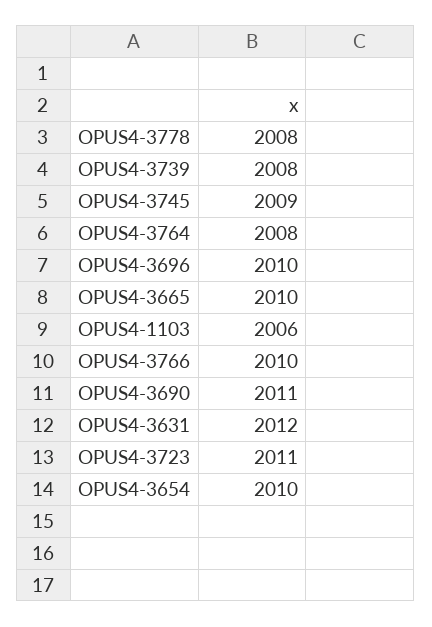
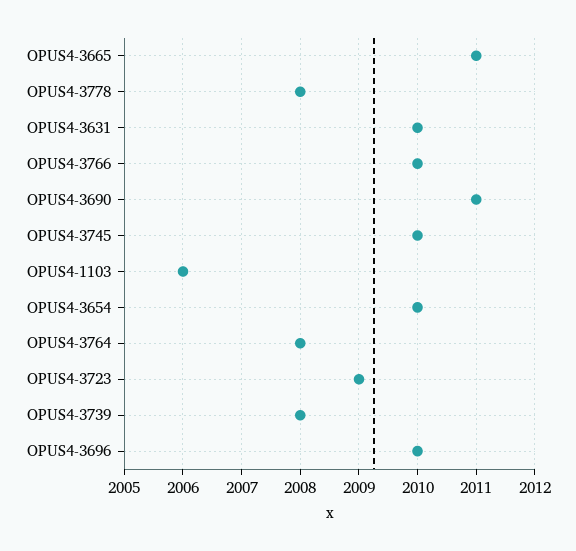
  {
    "OPUS4-3778": 2008,
    "OPUS4-3739": 2008,
-   "OPUS4-3745": 2009,
+   "OPUS4-3745": 2010,
    "OPUS4-3764": 2008,
    "OPUS4-3696": 2010,
-   "OPUS4-3665": 2010,
+   "OPUS4-3665": 2011,
    "OPUS4-1103": 2006,
    "OPUS4-3766": 2010,
    "OPUS4-3690": 2011,
-   "OPUS4-3631": 2012,
+   "OPUS4-3631": 2010,
-   "OPUS4-3723": 2011,
+   "OPUS4-3723": 2009,
    "OPUS4-3654": 2010
  }

